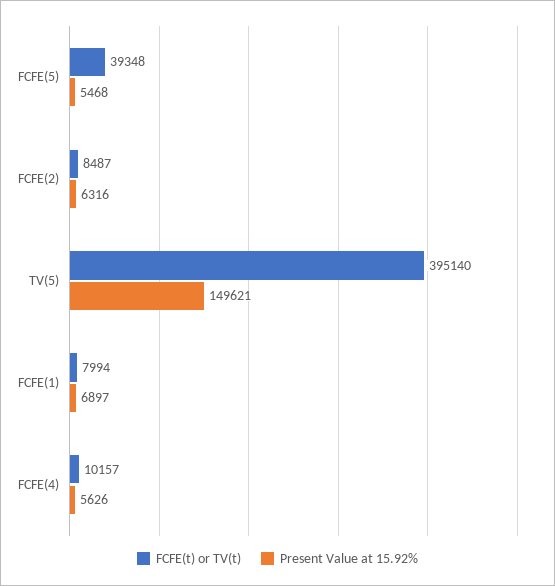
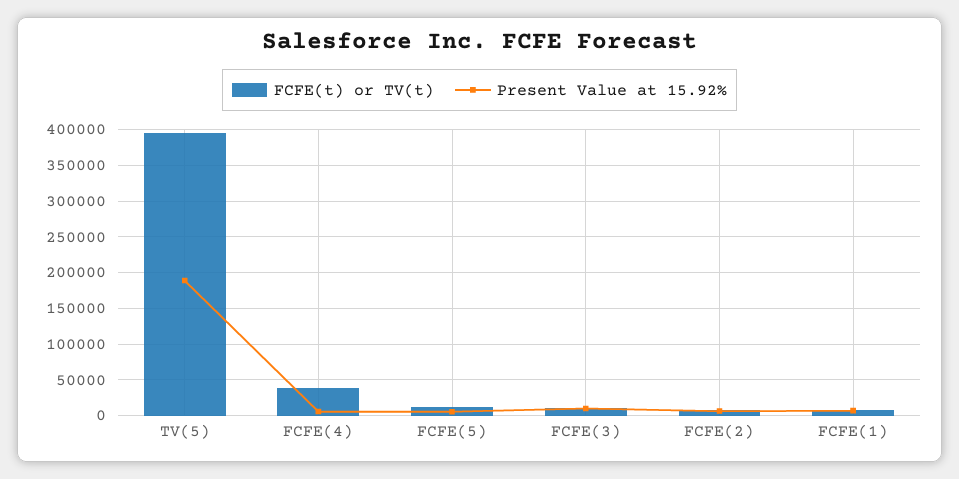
  {
    "FCFE(t) or TV(t)": {
-     "FCFE(5)": 39348,
+     "FCFE(5)": 10000,
      "FCFE(2)": 8487,
      "TV(5)": 395140,
      "FCFE(1)": 7994,
-     "FCFE(4)": 10157
+     "FCFE(4)": 40000,
+     "FCFE(3)": 10000
    },
    "Present Value at 15.92%": {
      "FCFE(5)": 5468,
      "FCFE(2)": 6316,
-     "TV(5)": 149621,
+     "TV(5)": 190000,
      "FCFE(1)": 6897,
-     "FCFE(4)": 5626
+     "FCFE(4)": 5626,
+     "FCFE(3)": 10000
    }
  }

